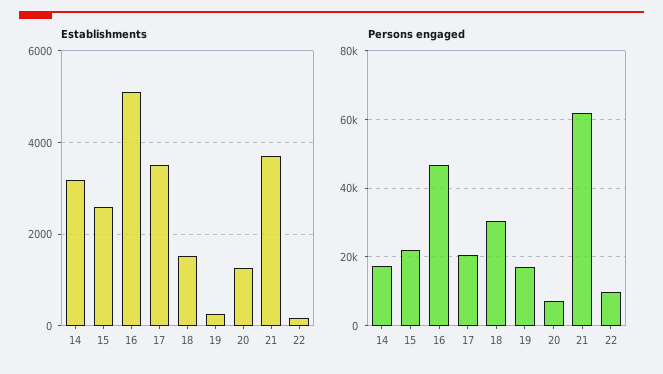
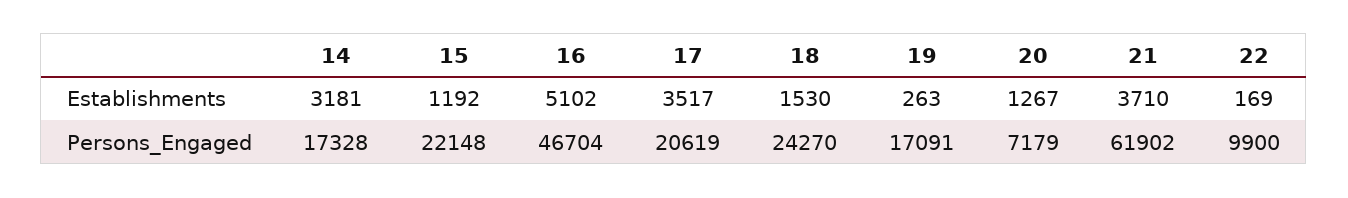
  {
    "Establishments": {
      "14": 3181,
-     "15": 2600,
+     "15": 1192,
      "16": 5102,
      "17": 3517,
      "18": 1530,
      "19": 263,
      "20": 1267,
      "21": 3710,
      "22": 169
    },
    "Persons engaged": {
      "14": 17328,
      "15": 22148,
      "16": 46704,
      "17": 20619,
-     "18": 30000,
+     "18": 24270,
      "19": 17091,
      "20": 7179,
      "21": 61902,
      "22": 9900
    }
  }

